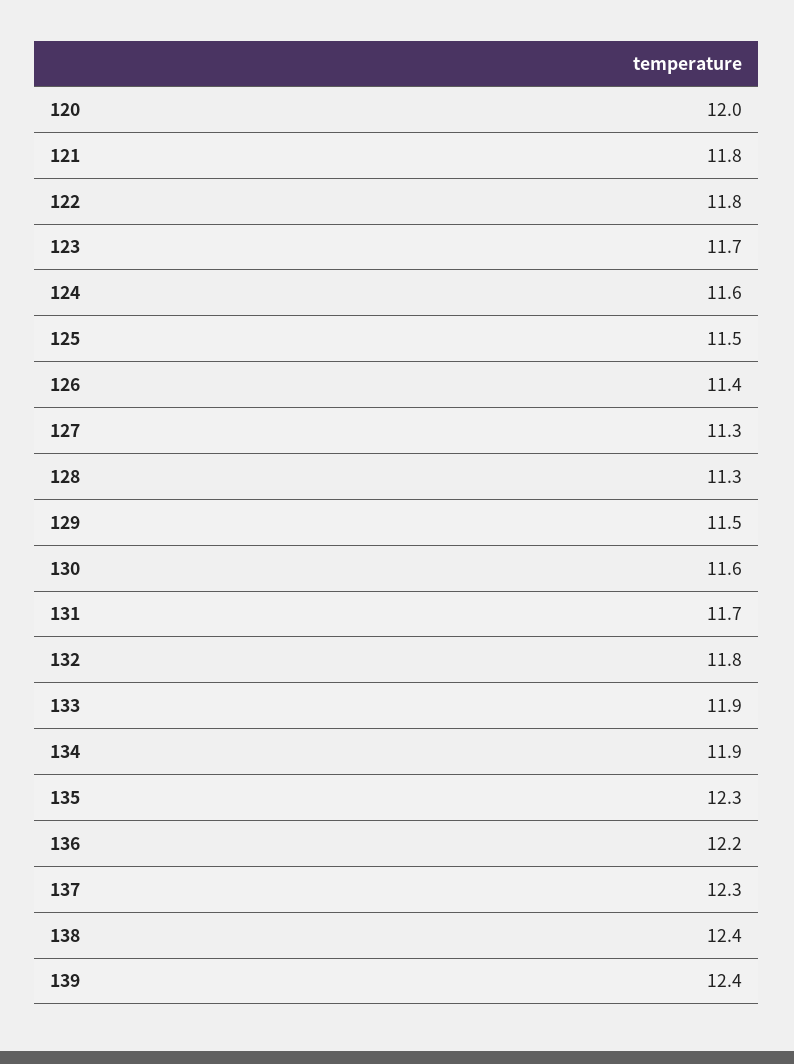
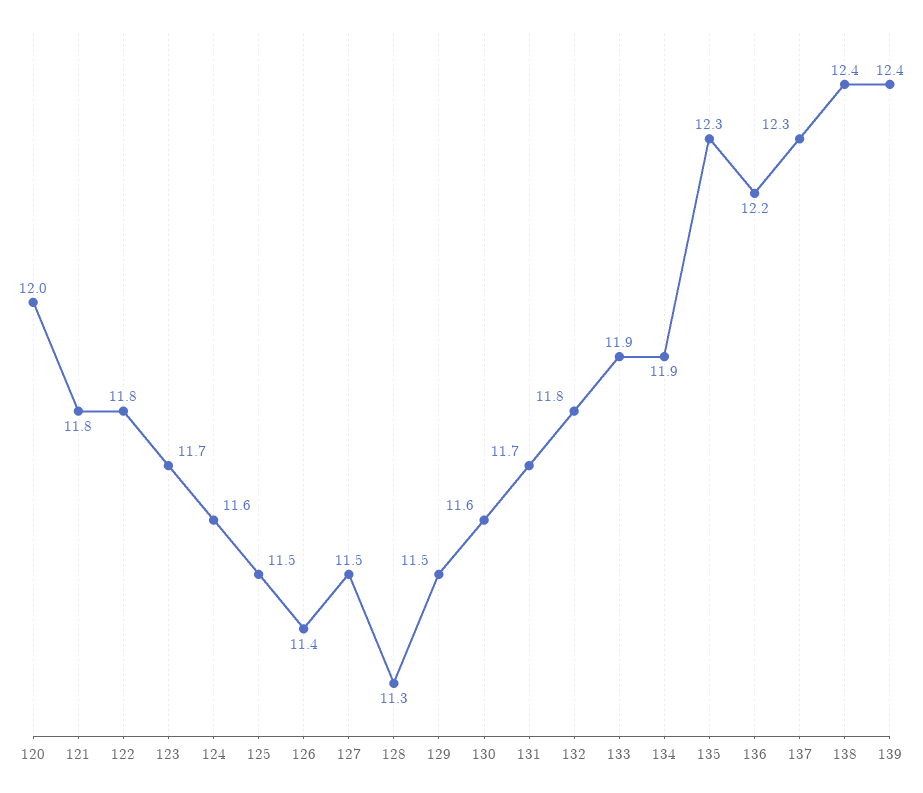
  {
    "120": 12,
    "121": 11.8,
    "122": 11.8,
    "123": 11.7,
    "124": 11.6,
    "125": 11.5,
    "126": 11.4,
-   "127": 11.3,
+   "127": 11.5,
    "128": 11.3,
    "129": 11.5,
    "130": 11.6,
    "131": 11.7,
    "132": 11.8,
    "133": 11.9,
    "134": 11.9,
    "135": 12.3,
    "136": 12.2,
    "137": 12.3,
    "138": 12.4,
    "139": 12.4
  }

